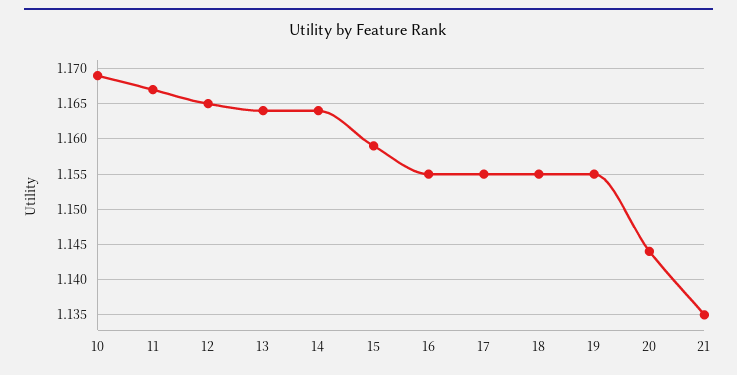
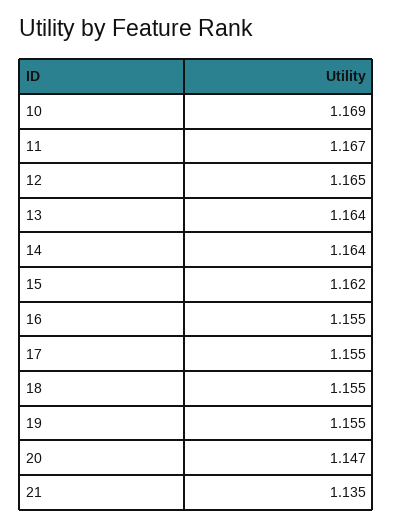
  {
    "10": 1.169,
    "11": 1.167,
    "12": 1.165,
    "13": 1.164,
    "14": 1.164,
-   "15": 1.159,
+   "15": 1.162,
    "16": 1.155,
    "17": 1.155,
    "18": 1.155,
    "19": 1.155,
-   "20": 1.144,
+   "20": 1.147,
    "21": 1.135
  }

